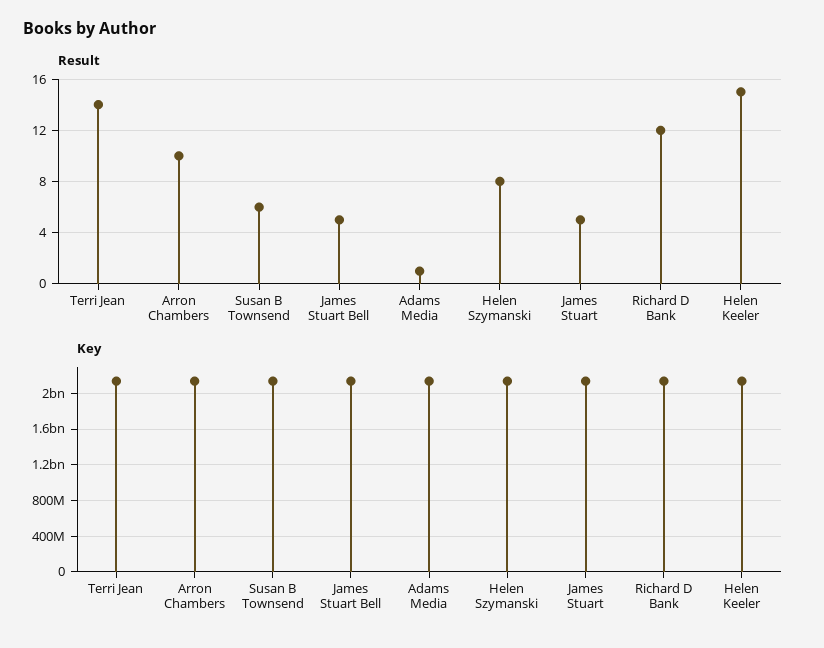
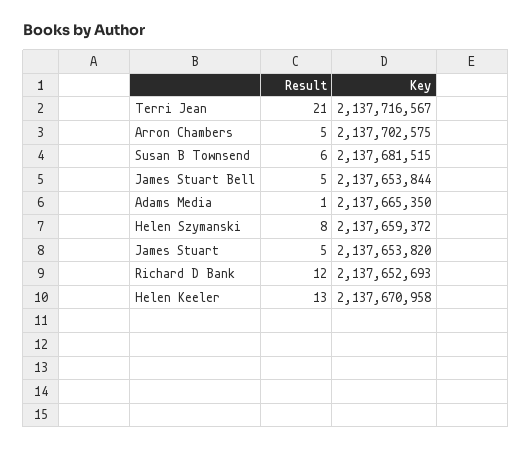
  {
    "Result": {
-     "Terri Jean": 14,
+     "Terri Jean": 21,
-     "Arron Chambers": 10,
+     "Arron Chambers": 5,
      "Susan B Townsend": 6,
      "James Stuart Bell": 5,
      "Adams Media": 1,
      "Helen Szymanski": 8,
      "James Stuart": 5,
      "Richard D Bank": 12,
-     "Helen Keeler": 15
+     "Helen Keeler": 13
    },
    "Key": {
      "Terri Jean": 2137716567,
      "Arron Chambers": 2137702575,
      "Susan B Townsend": 2137681515,
      "James Stuart Bell": 2137653844,
      "Adams Media": 2137665350,
      "Helen Szymanski": 2137659372,
      "James Stuart": 2137653820,
      "Richard D Bank": 2137652693,
      "Helen Keeler": 2137670958
    }
  }

